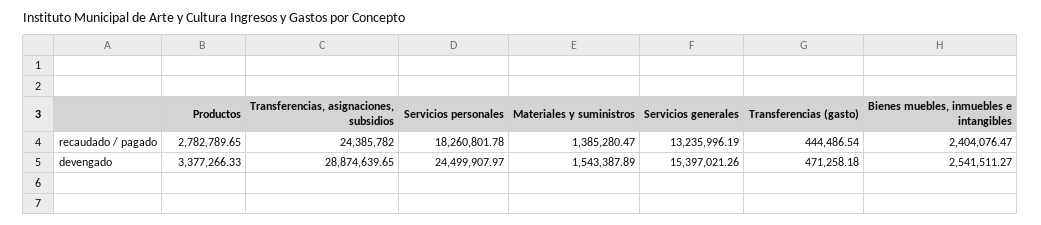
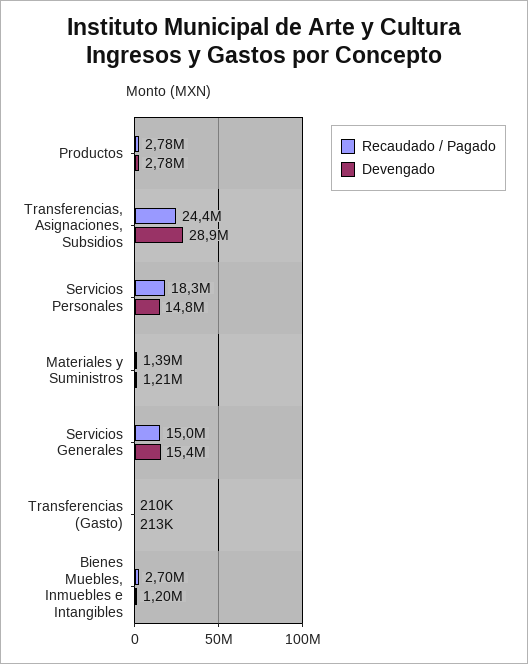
  {
    "recaudado / pagado": {
      "Productos": 2782789.65,
      "Transferencias, asignaciones, subsidios": 24385782,
      "Servicios personales": 18260801.78,
      "Materiales y suministros": 1385280.47,
-     "Servicios generales": 13235996.19,
+     "Servicios generales": 15000000,
-     "Transferencias (gasto)": 444486.54,
+     "Transferencias (gasto)": 210000,
-     "Bienes muebles, inmuebles e intangibles": 2404076.47
+     "Bienes muebles, inmuebles e intangibles": 2700000
    },
    "devengado": {
-     "Productos": 3377266.33,
+     "Productos": 2780000,
      "Transferencias, asignaciones, subsidios": 28874639.65,
-     "Servicios personales": 24499907.97,
+     "Servicios personales": 14800000,
-     "Materiales y suministros": 1543387.89,
+     "Materiales y suministros": 1210000,
      "Servicios generales": 15397021.26,
-     "Transferencias (gasto)": 471258.18,
+     "Transferencias (gasto)": 213000,
-     "Bienes muebles, inmuebles e intangibles": 2541511.27
+     "Bienes muebles, inmuebles e intangibles": 1200000
    }
  }

